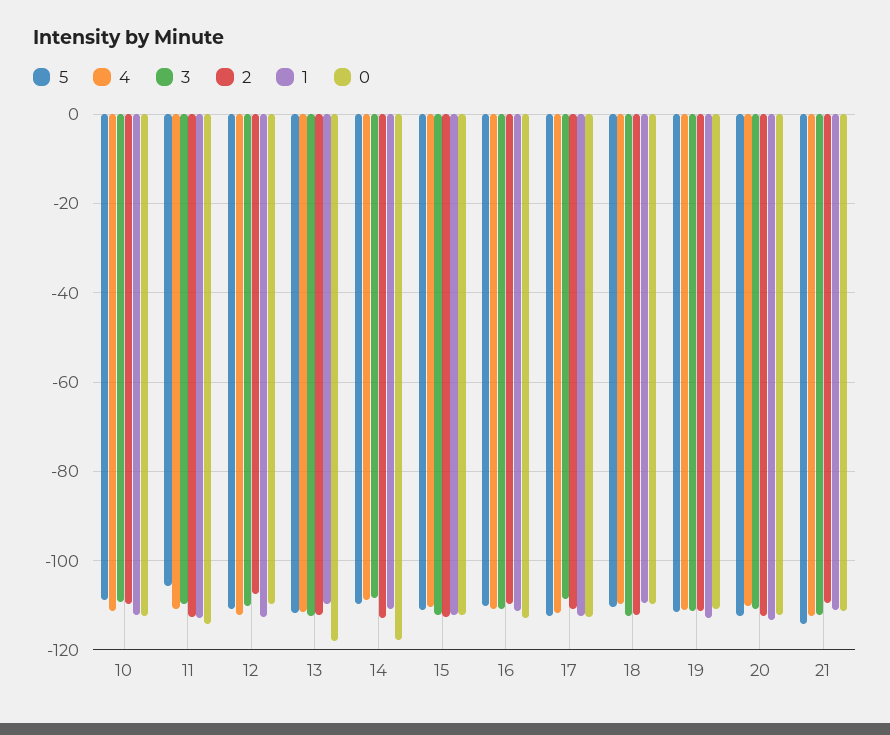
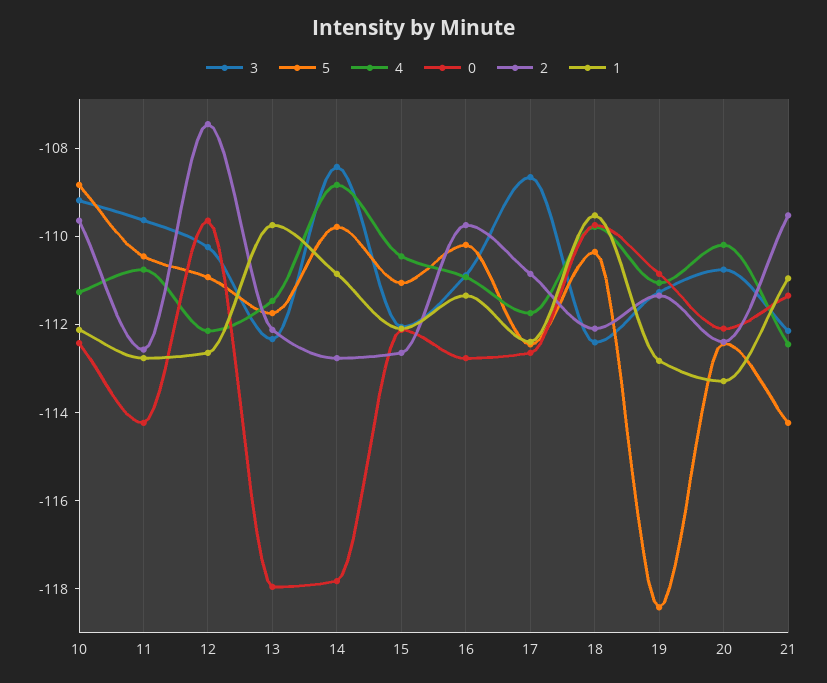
  {
    "5": {
      "10": -109,
-     "11": -106,
+     "11": -110.5,
      "12": -111,
      "13": -111.5,
      "14": -110,
      "15": -111,
      "16": -110,
      "17": -112.5,
      "18": -110.5,
-     "19": -112,
+     "19": -118.5,
      "20": -112.5,
      "21": -114
    },
    "4": {
      "10": -111.5,
      "11": -111,
      "12": -112,
      "13": -111.5,
      "14": -109,
      "15": -110.5,
      "16": -111,
      "17": -111.5,
      "18": -110,
      "19": -111,
      "20": -110,
      "21": -112.5
    },
    "3": {
      "10": -109,
      "11": -109.5,
      "12": -110,
      "13": -112.5,
      "14": -108.5,
      "15": -112,
      "16": -111,
      "17": -108.5,
      "18": -112.5,
      "19": -111.5,
      "20": -111,
      "21": -112
    },
    "2": {
      "10": -109.5,
      "11": -112.5,
      "12": -107.5,
      "13": -112,
      "14": -113,
      "15": -112.5,
      "16": -109.5,
      "17": -111,
      "18": -112,
      "19": -111.5,
      "20": -112.5,
      "21": -109.5
    },
    "1": {
      "10": -112,
      "11": -113,
      "12": -112.5,
      "13": -109.5,
      "14": -111,
      "15": -112,
      "16": -111.5,
      "17": -112.5,
      "18": -109.5,
      "19": -113,
      "20": -113.5,
      "21": -111
    },
    "0": {
      "10": -112.5,
      "11": -114,
      "12": -109.5,
      "13": -118,
      "14": -118,
      "15": -112,
      "16": -113,
      "17": -112.5,
      "18": -109.5,
      "19": -111,
      "20": -112,
      "21": -111.5
    }
  }

